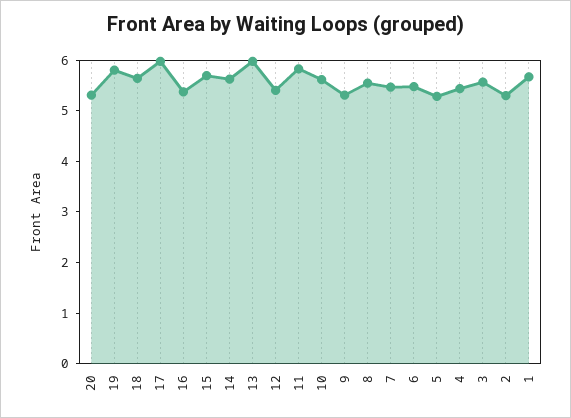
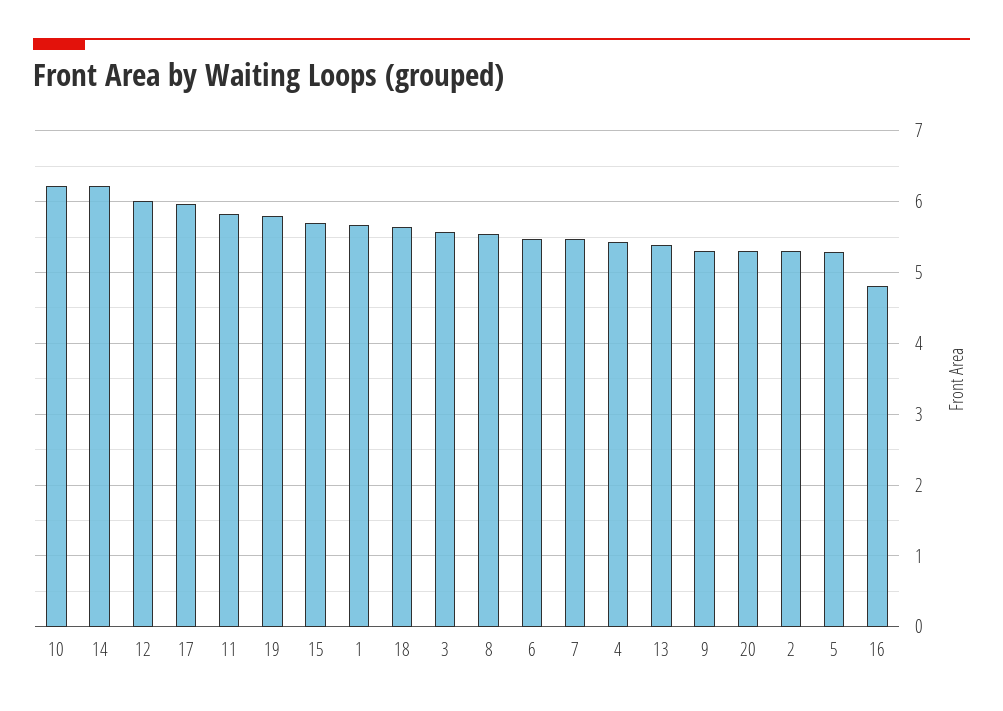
  {
    "20": 5.3,
    "19": 5.8,
    "18": 5.6,
    "17": 6,
-   "16": 5.4,
+   "16": 4.8,
    "15": 5.7,
-   "14": 5.6,
+   "14": 6.2,
-   "13": 6,
+   "13": 5.4,
-   "12": 5.4,
+   "12": 6,
    "11": 5.8,
-   "10": 5.6,
+   "10": 6.2,
    "9": 5.3,
    "8": 5.5,
    "7": 5.5,
    "6": 5.5,
    "5": 5.3,
    "4": 5.4,
    "3": 5.6,
    "2": 5.3,
    "1": 5.7
  }

